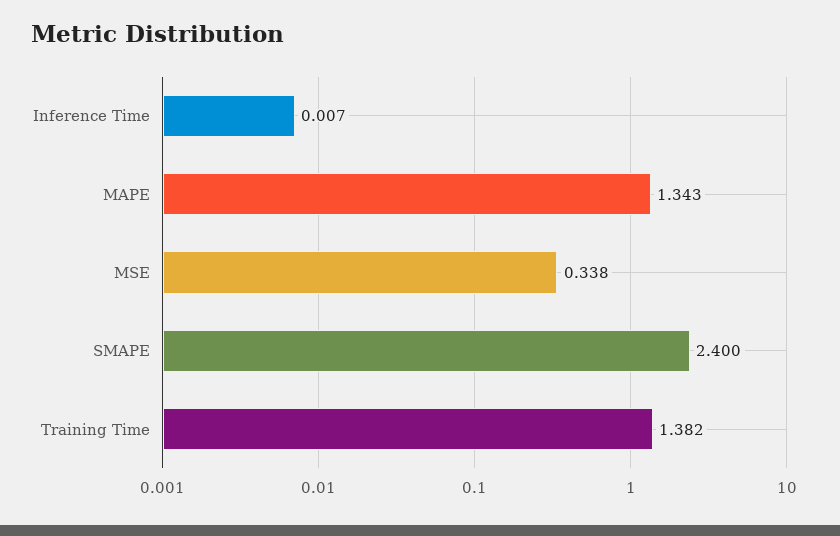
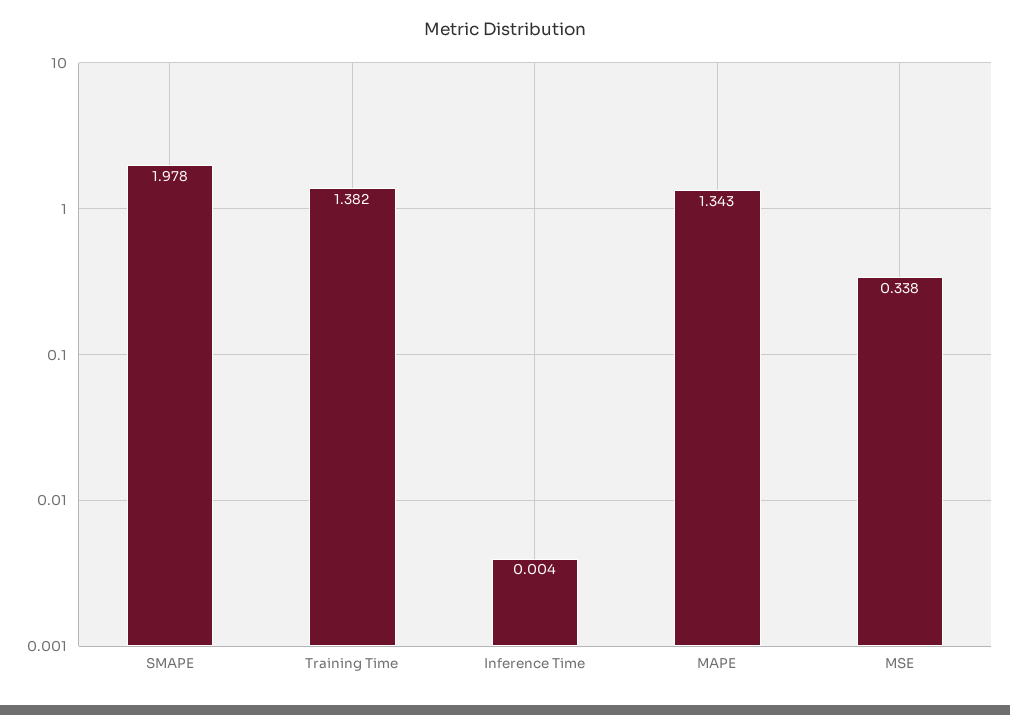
  {
-   "Inference Time": 0.007,
+   "Inference Time": 0.004,
    "MAPE": 1.343,
    "MSE": 0.338,
-   "SMAPE": 2.4,
+   "SMAPE": 1.978,
    "Training Time": 1.382
  }

